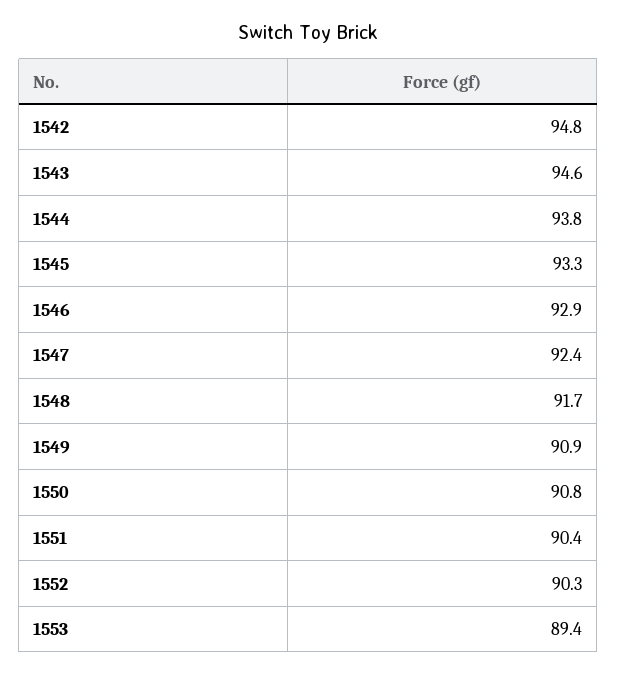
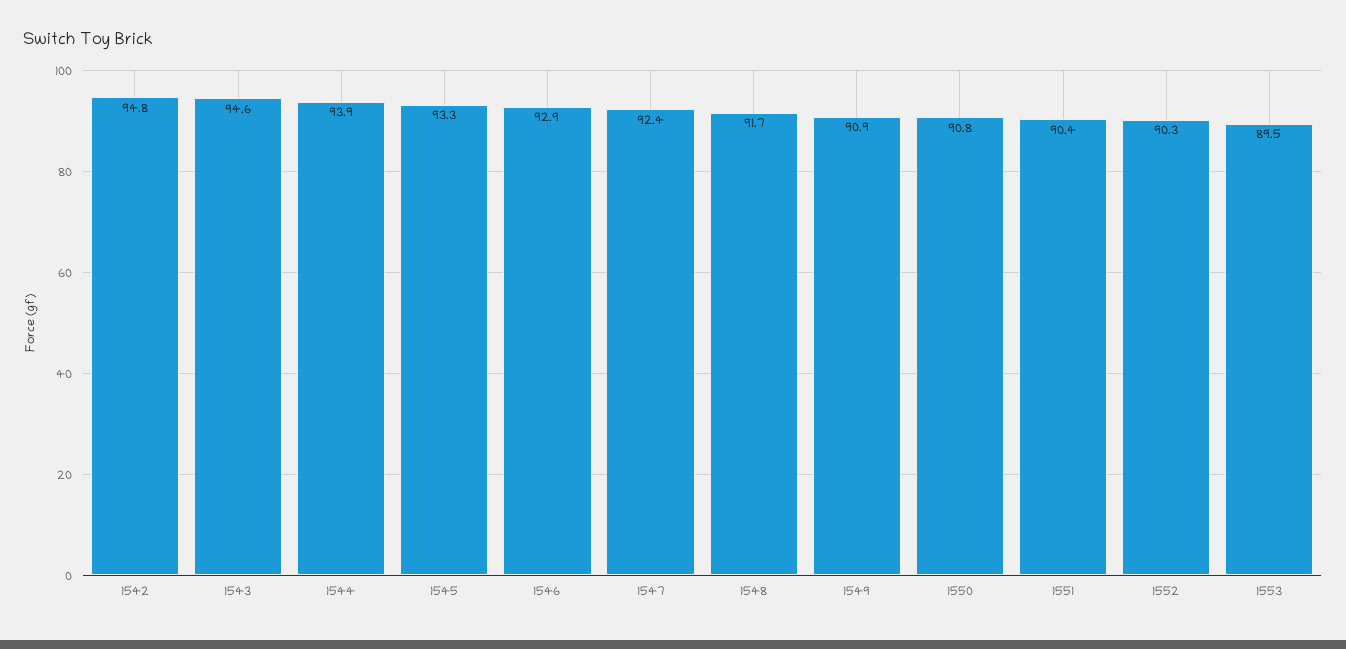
  {
    "1542": 94.8,
    "1543": 94.6,
-   "1544": 93.8,
+   "1544": 93.9,
    "1545": 93.3,
    "1546": 92.9,
    "1547": 92.4,
    "1548": 91.7,
    "1549": 90.9,
    "1550": 90.8,
    "1551": 90.4,
    "1552": 90.3,
-   "1553": 89.4
+   "1553": 89.5
  }

